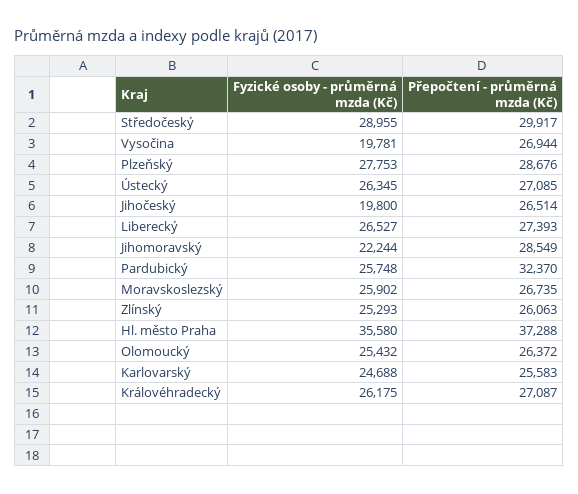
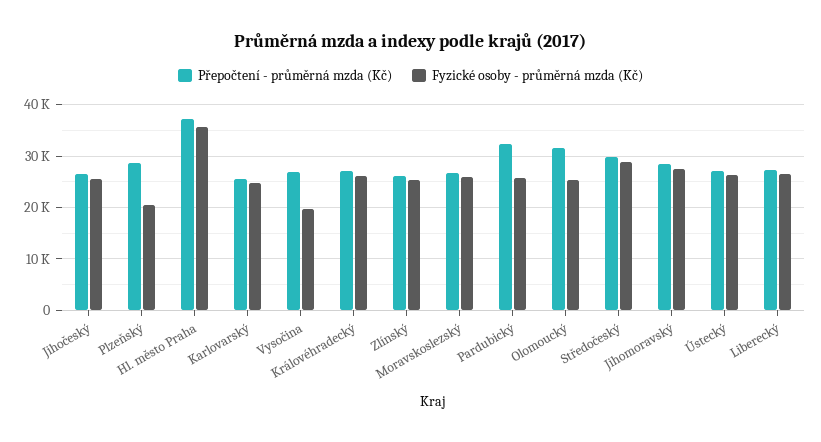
  {
    "Fyzické osoby - průměrná mzda (Kč)": {
      "Středočeský": 28955,
      "Vysočina": 19781,
-     "Plzeňský": 27753,
+     "Plzeňský": 20000,
      "Ústecký": 26345,
-     "Jihočeský": 19800,
+     "Jihočeský": 26000,
      "Liberecký": 26527,
-     "Jihomoravský": 22244,
+     "Jihomoravský": 28000,
      "Pardubický": 25748,
      "Moravskoslezský": 25902,
      "Zlínský": 25293,
      "Hl. město Praha": 35580,
      "Olomoucký": 25432,
      "Karlovarský": 24688,
      "Královéhradecký": 26175
    },
    "Přepočtení - průměrná mzda (Kč)": {
      "Středočeský": 29917,
      "Vysočina": 26944,
      "Plzeňský": 28676,
      "Ústecký": 27085,
      "Jihočeský": 26514,
      "Liberecký": 27393,
      "Jihomoravský": 28549,
      "Pardubický": 32370,
      "Moravskoslezský": 26735,
      "Zlínský": 26063,
      "Hl. město Praha": 37288,
-     "Olomoucký": 26372,
+     "Olomoucký": 32000,
      "Karlovarský": 25583,
      "Královéhradecký": 27087
    }
  }

